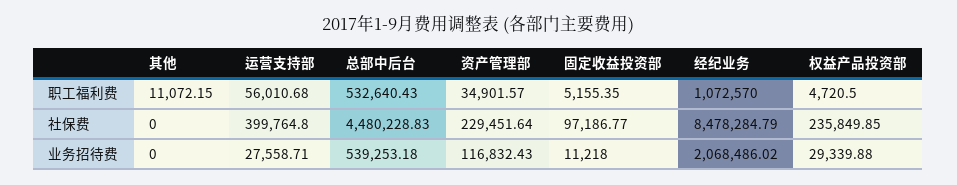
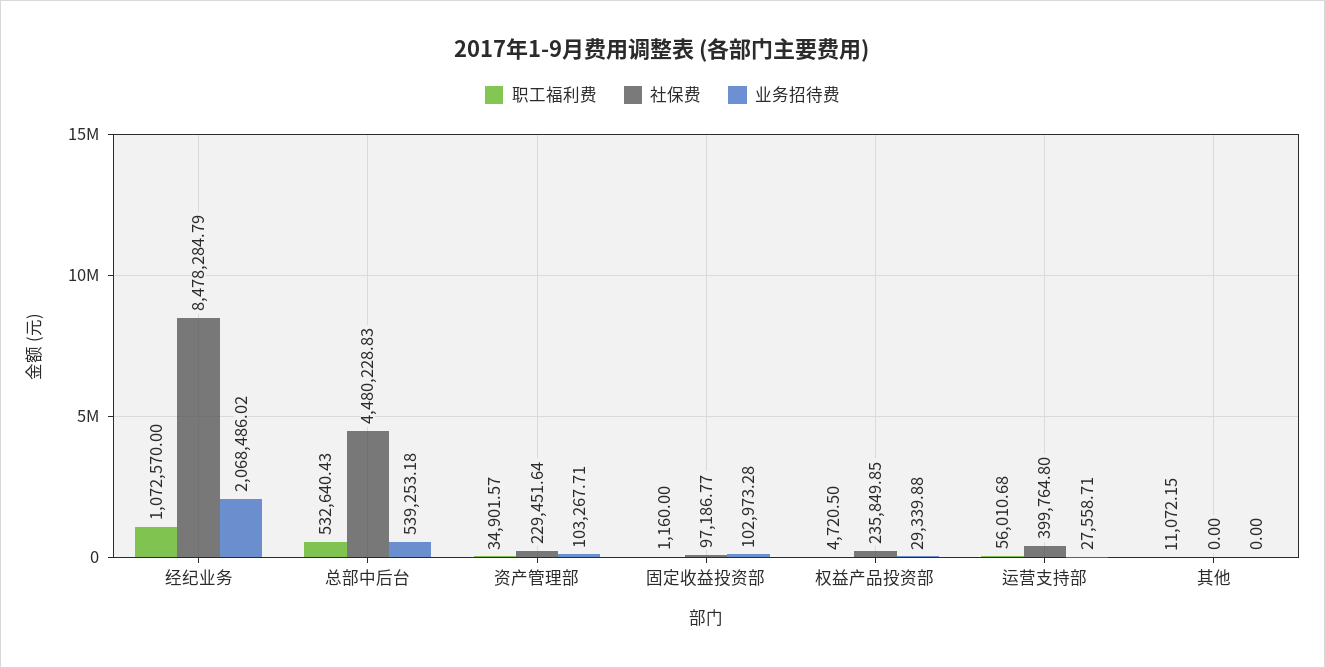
  {
    "职工福利费": {
      "其他": 11072.15,
      "运营支持部": 56010.68,
      "总部中后台": 532640.43,
      "资产管理部": 34901.57,
-     "固定收益投资部": 5155.35,
+     "固定收益投资部": 1160,
      "经纪业务": 1072570,
      "权益产品投资部": 4720.5
    },
    "社保费": {
      "其他": 0,
      "运营支持部": 399764.8,
      "总部中后台": 4480228.83,
      "资产管理部": 229451.64,
      "固定收益投资部": 97186.77,
      "经纪业务": 8478284.79,
      "权益产品投资部": 235849.85
    },
    "业务招待费": {
      "其他": 0,
      "运营支持部": 27558.71,
      "总部中后台": 539253.18,
-     "资产管理部": 116832.43,
+     "资产管理部": 103267.71,
-     "固定收益投资部": 11218,
+     "固定收益投资部": 102973.28,
      "经纪业务": 2068486.02,
      "权益产品投资部": 29339.88
    }
  }

